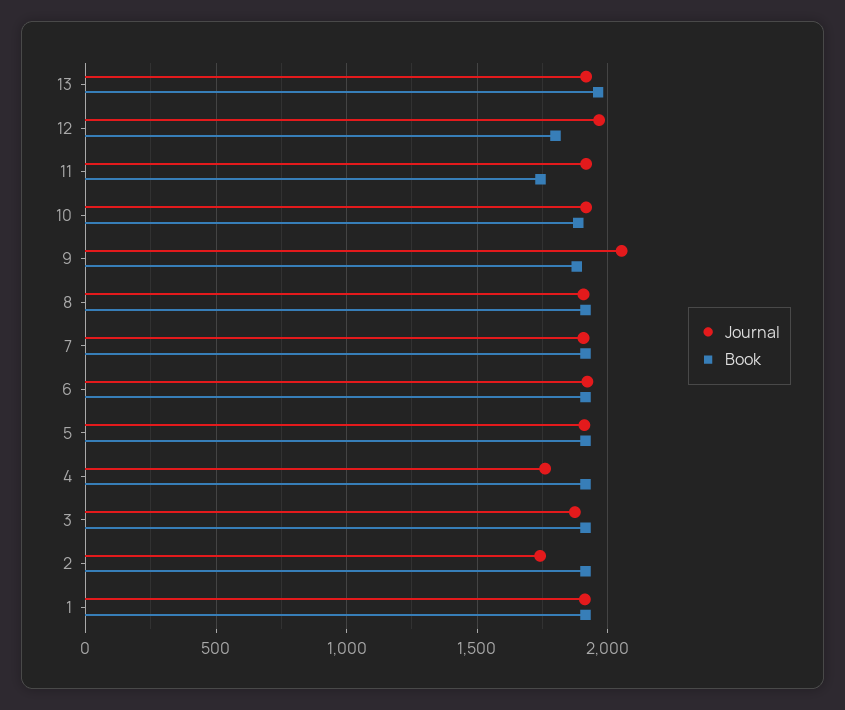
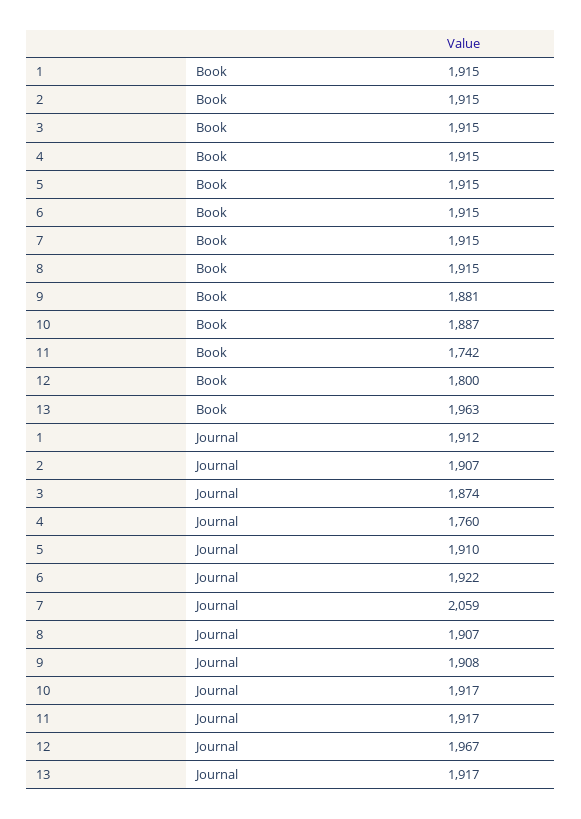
  {
    "Journal": {
      "13": 1917,
      "12": 1967,
      "11": 1917,
      "10": 1917,
-     "9": 2050,
+     "9": 1908,
      "8": 1907,
-     "7": 1900,
+     "7": 2059,
      "6": 1922,
      "5": 1910,
      "4": 1760,
      "3": 1874,
-     "2": 1750,
+     "2": 1907,
      "1": 1912
    },
    "Book": {
      "13": 1963,
      "12": 1800,
      "11": 1742,
      "10": 1887,
      "9": 1881,
      "8": 1915,
      "7": 1915,
      "6": 1915,
      "5": 1915,
      "4": 1915,
      "3": 1915,
      "2": 1915,
      "1": 1915
    }
  }

